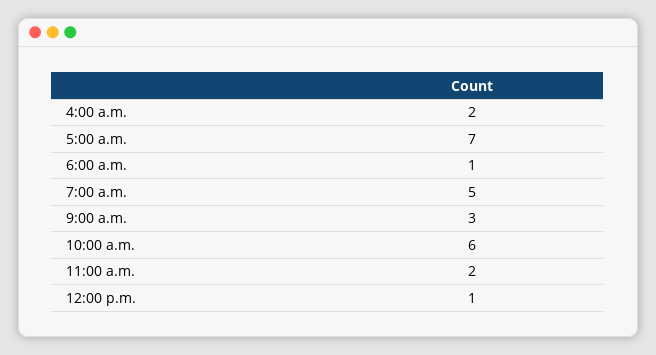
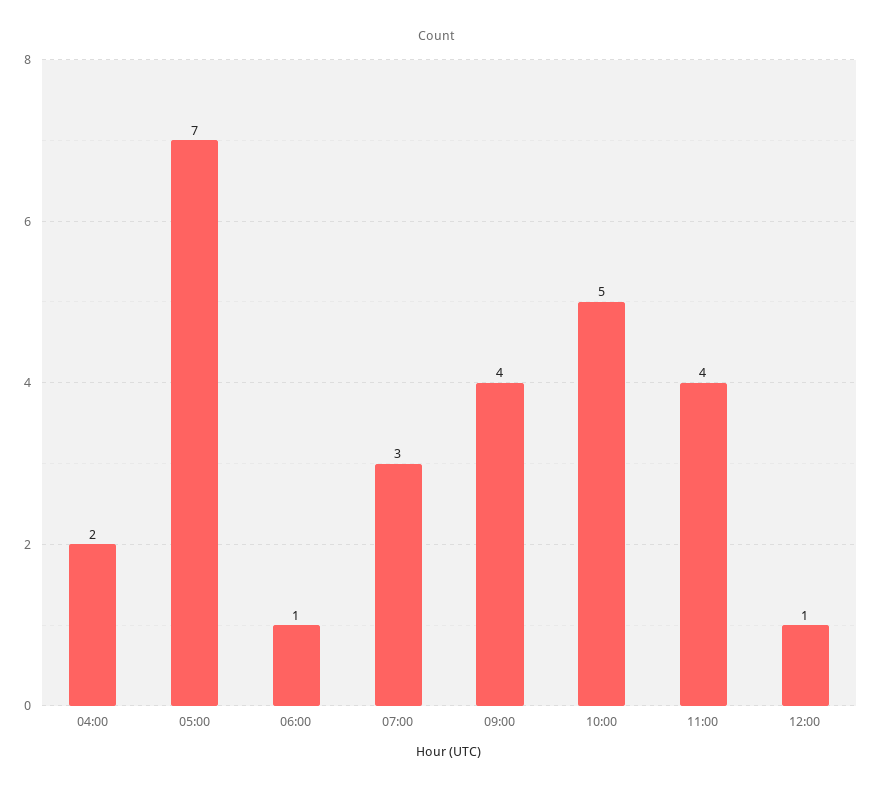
  {
    "4:00 a.m.": 2,
    "5:00 a.m.": 7,
    "6:00 a.m.": 1,
-   "7:00 a.m.": 5,
+   "7:00 a.m.": 3,
-   "9:00 a.m.": 3,
+   "9:00 a.m.": 4,
-   "10:00 a.m.": 6,
+   "10:00 a.m.": 5,
-   "11:00 a.m.": 2,
+   "11:00 a.m.": 4,
    "12:00 p.m.": 1
  }

